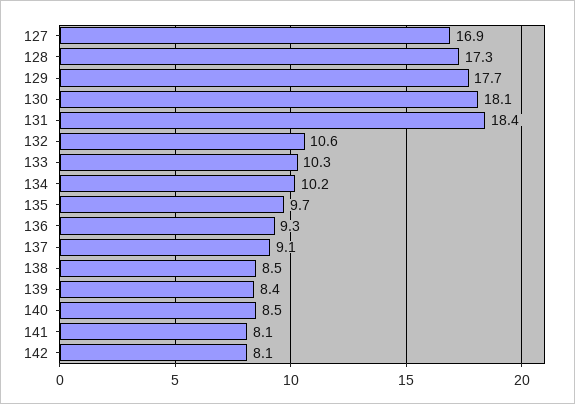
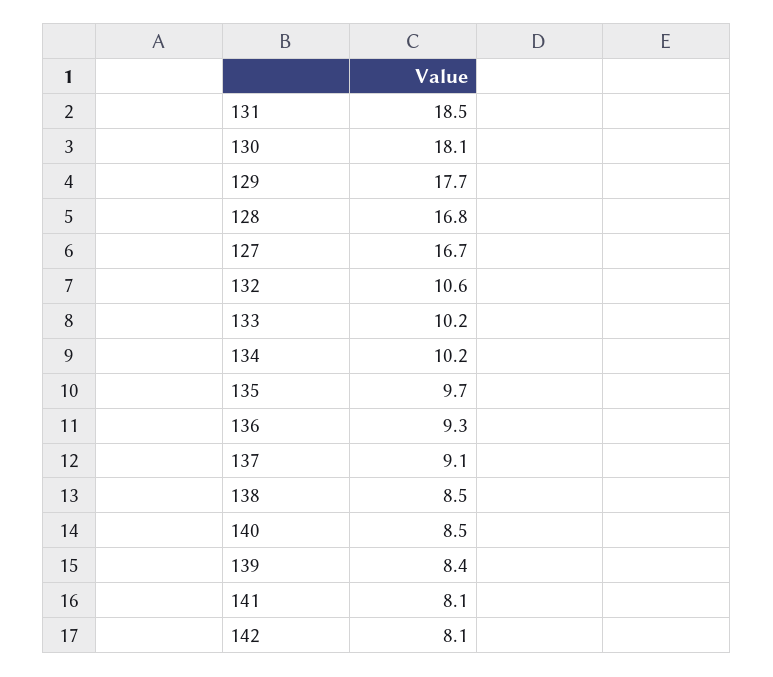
  {
-   "127": 16.9,
+   "127": 16.7,
-   "128": 17.3,
+   "128": 16.8,
    "129": 17.7,
    "130": 18.1,
-   "131": 18.4,
+   "131": 18.5,
    "132": 10.6,
-   "133": 10.3,
+   "133": 10.2,
    "134": 10.2,
    "135": 9.7,
    "136": 9.3,
    "137": 9.1,
    "138": 8.5,
    "139": 8.4,
    "140": 8.5,
    "141": 8.1,
    "142": 8.1
  }

